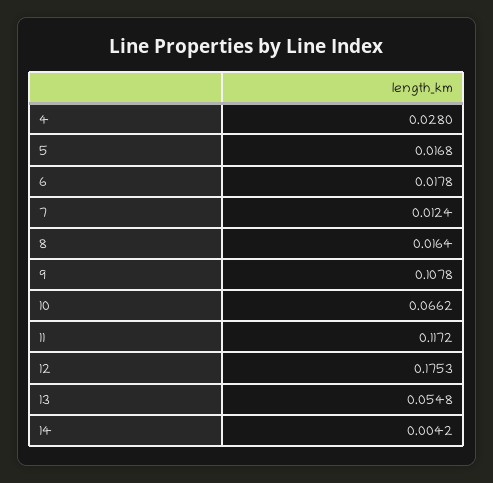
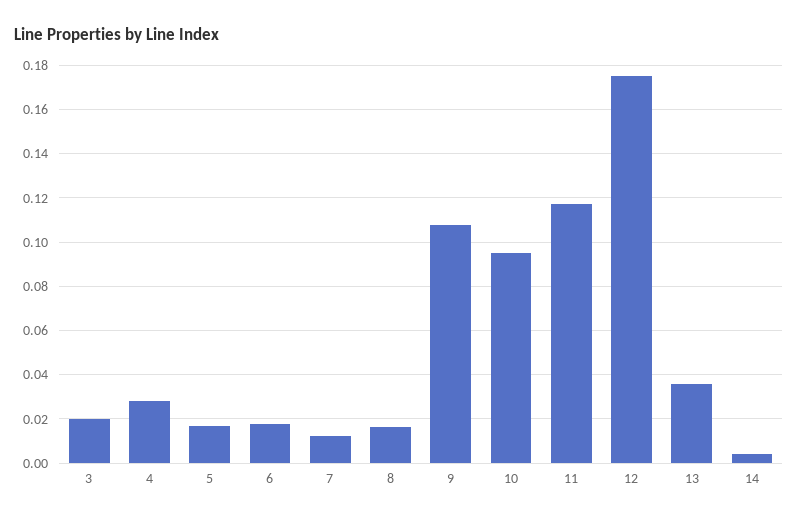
  {
    "4": 0.028,
    "5": 0.0168,
    "6": 0.0178,
    "7": 0.0124,
    "8": 0.0164,
    "9": 0.1078,
-   "10": 0.0662,
+   "10": 0.095,
    "11": 0.1172,
    "12": 0.1753,
-   "13": 0.0548,
+   "13": 0.035,
-   "14": 0.0042
+   "14": 0.0042,
+   "3": 0.02
  }

